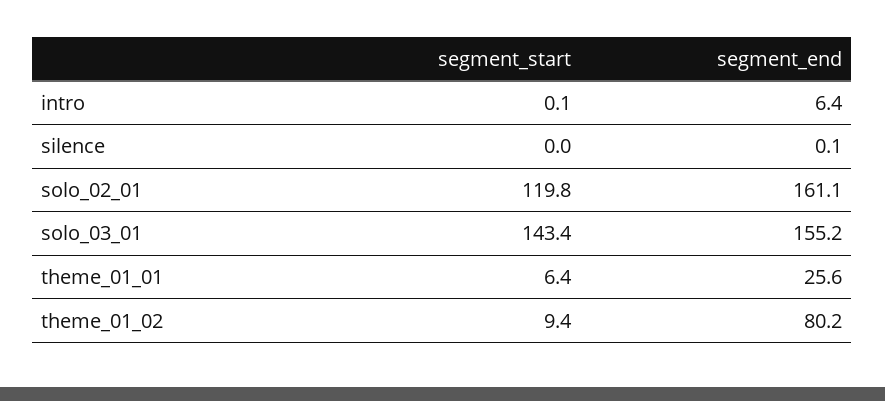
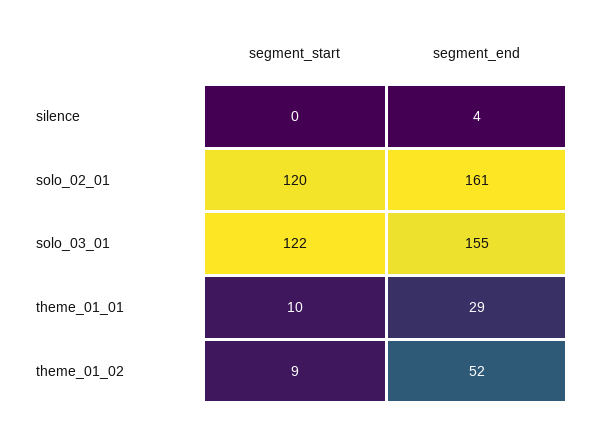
  {
    "segment_start": {
-     "intro": 0.1,
      "silence": 0,
      "solo_02_01": 119.8,
-     "solo_03_01": 143.4,
+     "solo_03_01": 122,
-     "theme_01_01": 6.4,
+     "theme_01_01": 10,
      "theme_01_02": 9.4
    },
    "segment_end": {
-     "intro": 6.4,
-     "silence": 0.1,
+     "silence": 4,
      "solo_02_01": 161.1,
      "solo_03_01": 155.2,
-     "theme_01_01": 25.6,
+     "theme_01_01": 29,
-     "theme_01_02": 80.2
+     "theme_01_02": 52
    }
  }

